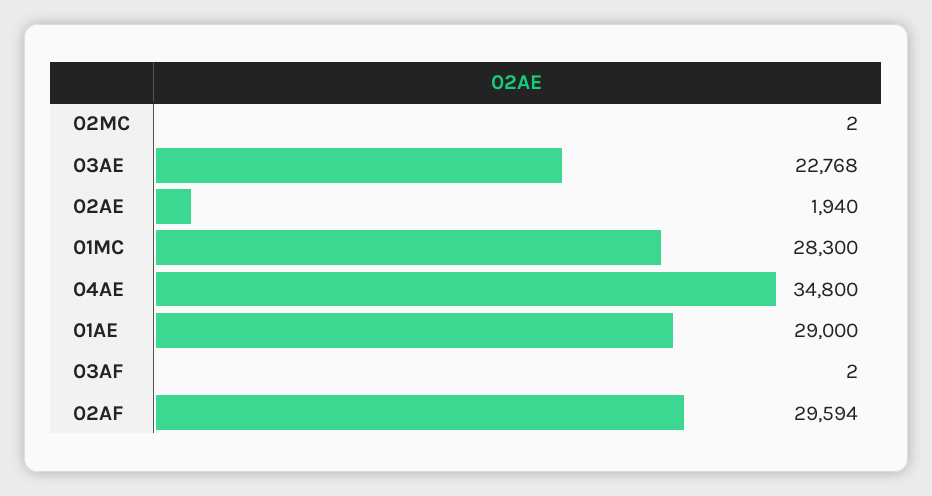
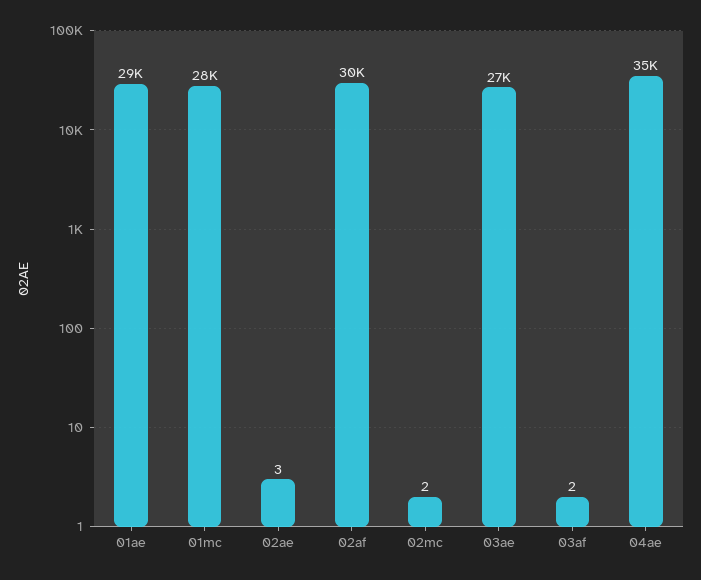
  {
    "02MC": 2,
-   "03AE": 22768,
+   "03AE": 27000,
-   "02AE": 1940,
+   "02AE": 3,
    "01MC": 28300,
    "04AE": 34800,
    "01AE": 29000,
    "03AF": 2,
    "02AF": 29594
  }

